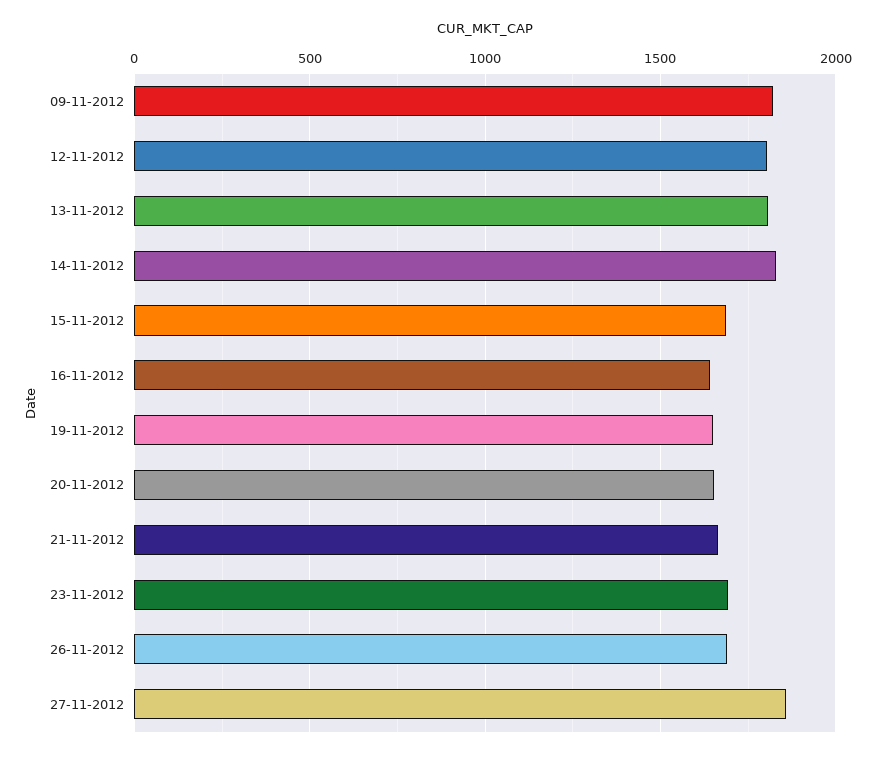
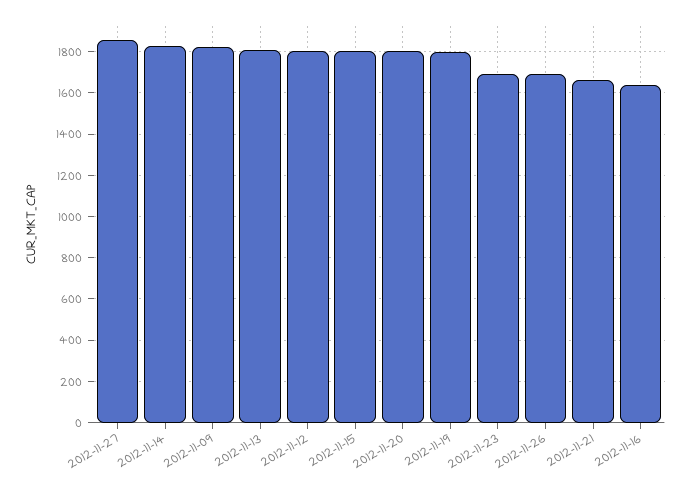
  {
    "09-11-2012": 1800,
    "12-11-2012": 1800,
    "13-11-2012": 1800,
    "14-11-2012": 1850,
-   "15-11-2012": 1700,
+   "15-11-2012": 1800,
    "16-11-2012": 1650,
-   "19-11-2012": 1650,
+   "19-11-2012": 1800,
-   "20-11-2012": 1650,
+   "20-11-2012": 1800,
    "21-11-2012": 1650,
    "23-11-2012": 1700,
    "26-11-2012": 1700,
    "27-11-2012": 1850
  }

